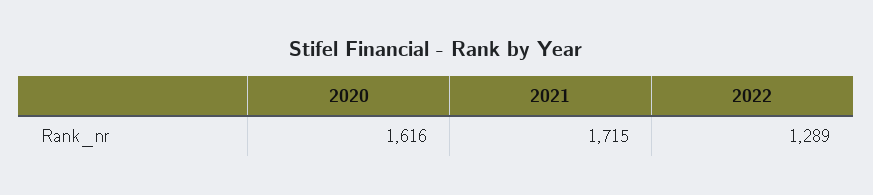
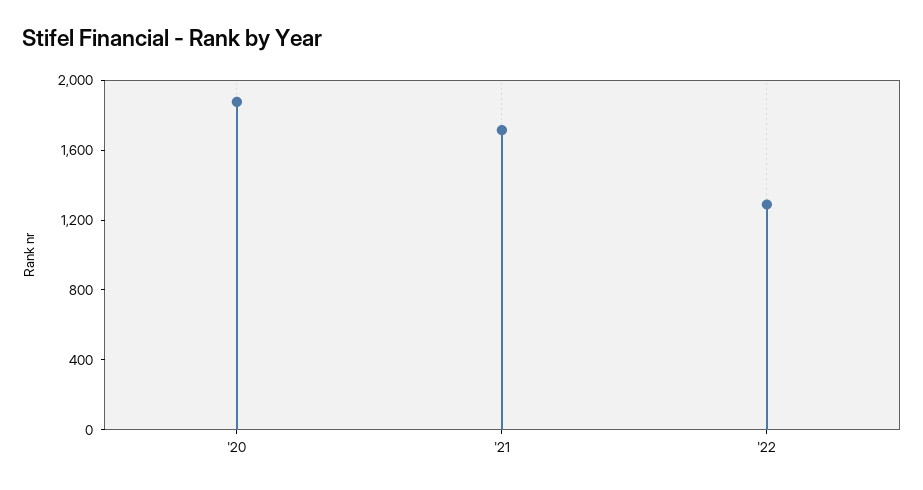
  {
-   "2020": 1616,
+   "2020": 1900,
    "2021": 1715,
    "2022": 1289
  }

